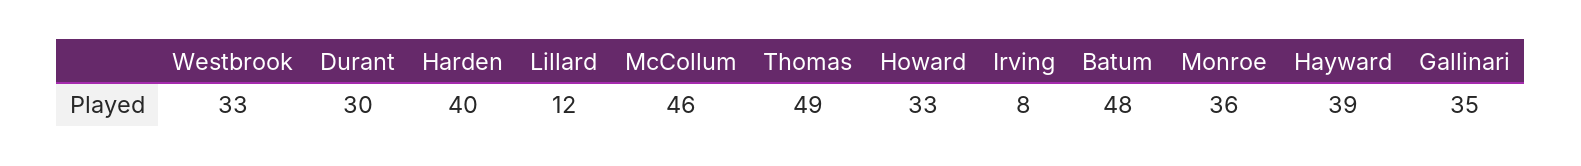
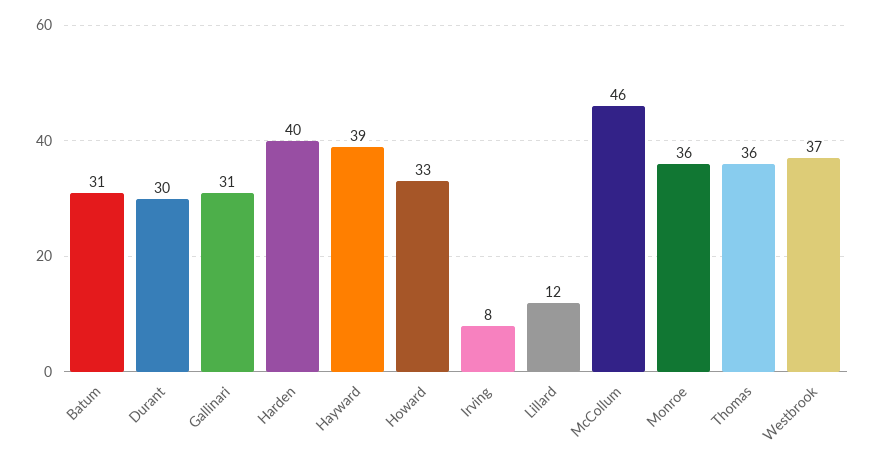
  {
-   "Westbrook": 33,
+   "Westbrook": 37,
    "Durant": 30,
    "Harden": 40,
    "Lillard": 12,
    "McCollum": 46,
-   "Thomas": 49,
+   "Thomas": 36,
    "Howard": 33,
    "Irving": 8,
-   "Batum": 48,
+   "Batum": 31,
    "Monroe": 36,
    "Hayward": 39,
-   "Gallinari": 35
+   "Gallinari": 31
  }

